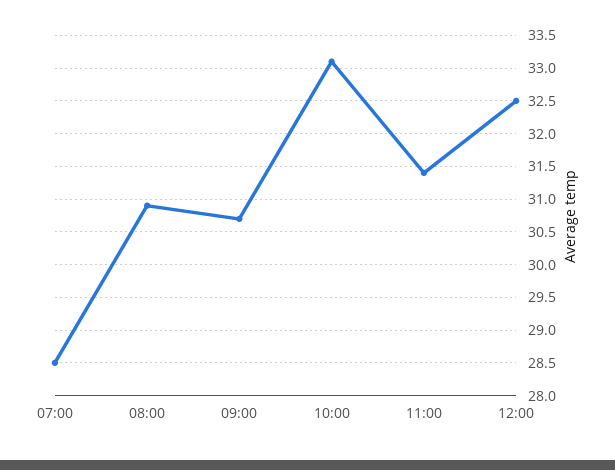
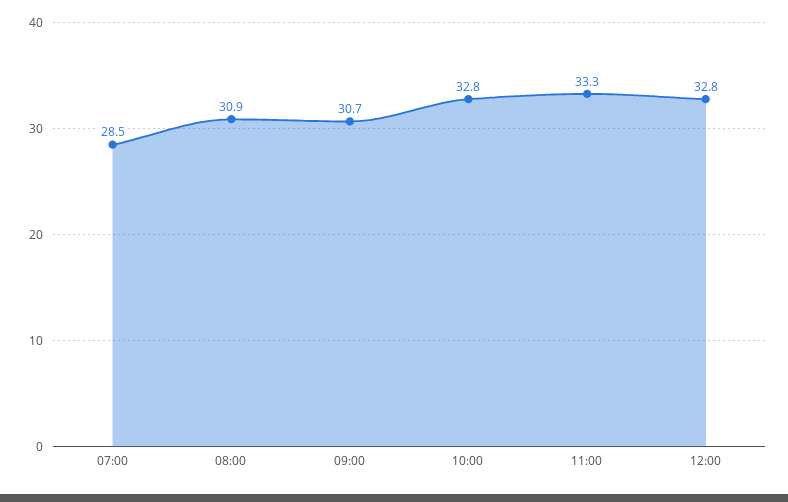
  {
    "07:00": 28.5,
    "08:00": 30.9,
    "09:00": 30.7,
-   "10:00": 33.1,
+   "10:00": 32.8,
-   "11:00": 31.4,
+   "11:00": 33.3,
-   "12:00": 32.5
+   "12:00": 32.8
  }

